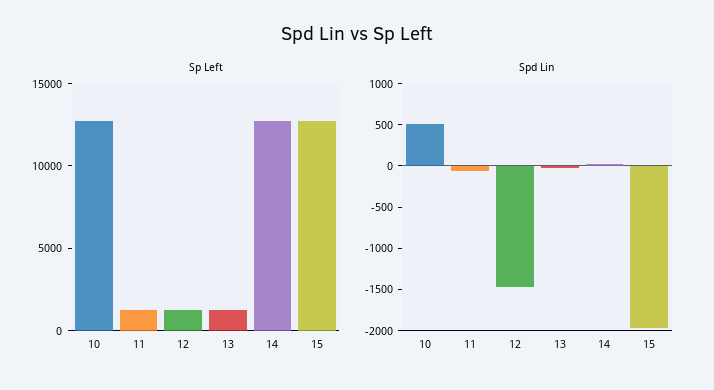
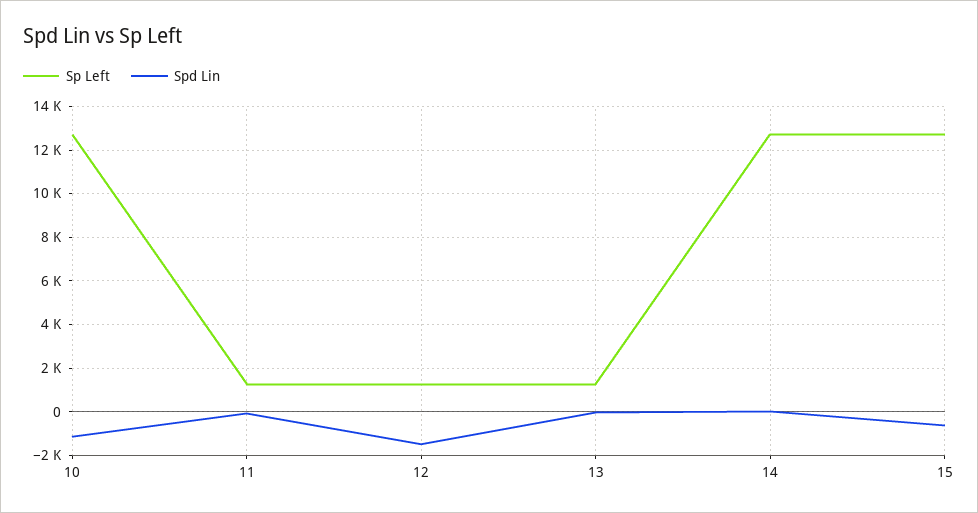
  {
    "Sp Left": {
      "10": 12500,
      "11": 1500,
      "12": 1500,
      "13": 1500,
      "14": 12500,
      "15": 12500
    },
    "Spd Lin": {
-     "10": 500,
+     "10": -1000,
      "11": -100,
      "12": -1500,
      "13": 0,
      "14": 0,
-     "15": -2000
+     "15": -500
    }
  }

